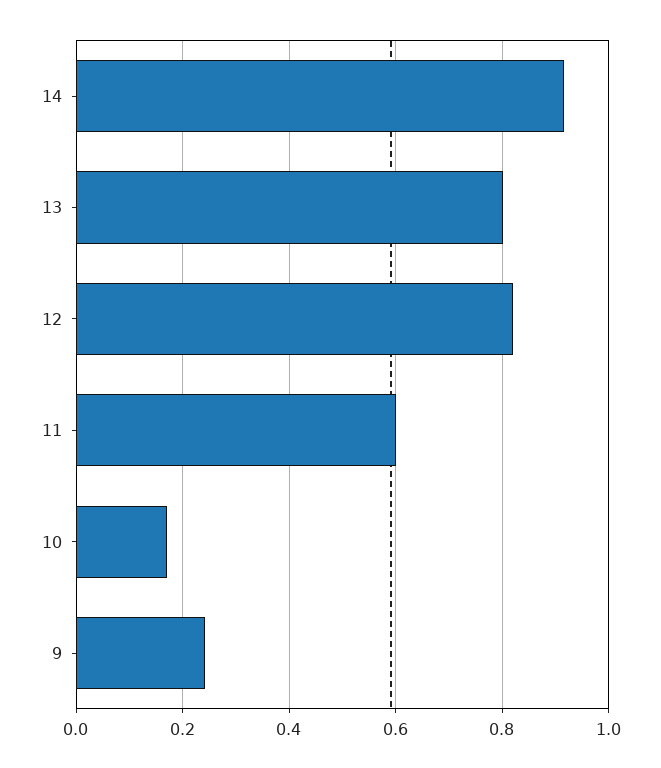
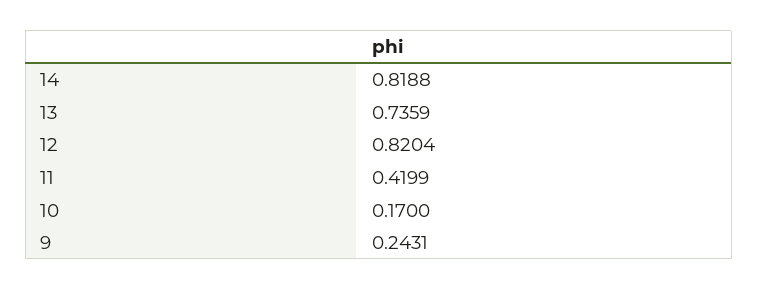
  {
-   "14": 0.92,
+   "14": 0.8188,
-   "13": 0.8,
+   "13": 0.7359,
    "12": 0.8204,
-   "11": 0.6,
+   "11": 0.4199,
    "10": 0.17,
    "9": 0.2431
  }

